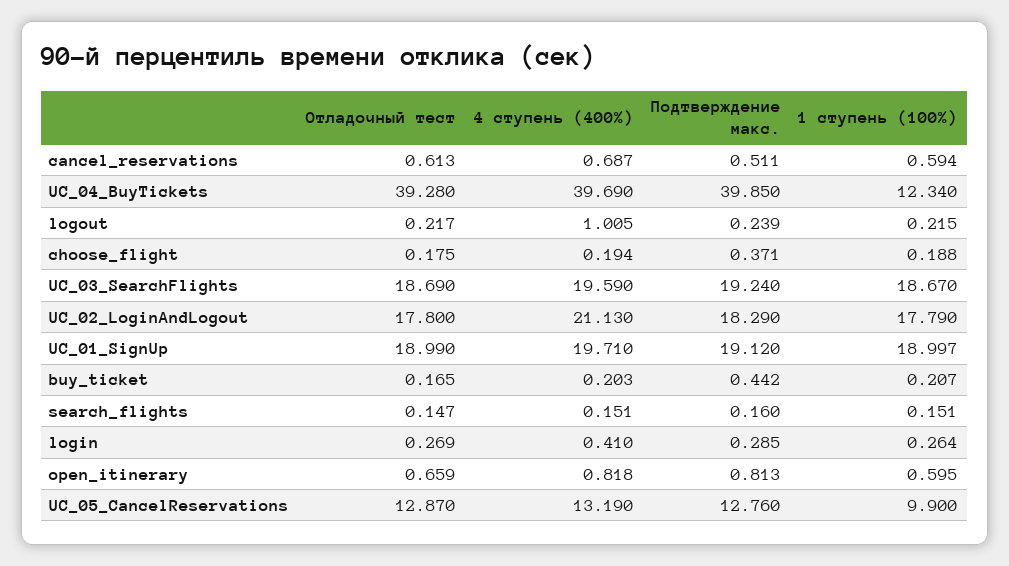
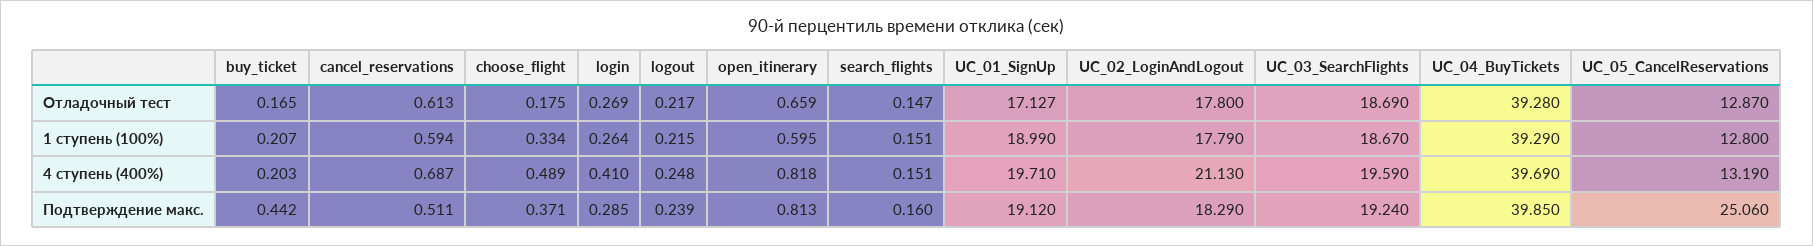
  {
    "Отладочный тест": {
      "cancel_reservations": 0.613,
      "UC_04_BuyTickets": 39.28,
      "logout": 0.217,
      "choose_flight": 0.175,
      "UC_03_SearchFlights": 18.69,
      "UC_02_LoginAndLogout": 17.8,
-     "UC_01_SignUp": 18.99,
+     "UC_01_SignUp": 17.127,
      "buy_ticket": 0.165,
      "search_flights": 0.147,
      "login": 0.269,
      "open_itinerary": 0.659,
      "UC_05_CancelReservations": 12.87
    },
    "4 ступень (400%)": {
      "cancel_reservations": 0.687,
      "UC_04_BuyTickets": 39.69,
-     "logout": 1.005,
+     "logout": 0.248,
-     "choose_flight": 0.194,
+     "choose_flight": 0.489,
      "UC_03_SearchFlights": 19.59,
      "UC_02_LoginAndLogout": 21.13,
      "UC_01_SignUp": 19.71,
      "buy_ticket": 0.203,
      "search_flights": 0.151,
      "login": 0.41,
      "open_itinerary": 0.818,
      "UC_05_CancelReservations": 13.19
    },
    "Подтверждение макс.": {
      "cancel_reservations": 0.511,
      "UC_04_BuyTickets": 39.85,
      "logout": 0.239,
      "choose_flight": 0.371,
      "UC_03_SearchFlights": 19.24,
      "UC_02_LoginAndLogout": 18.29,
      "UC_01_SignUp": 19.12,
      "buy_ticket": 0.442,
      "search_flights": 0.16,
      "login": 0.285,
      "open_itinerary": 0.813,
-     "UC_05_CancelReservations": 12.76
+     "UC_05_CancelReservations": 25.06
    },
    "1 ступень (100%)": {
      "cancel_reservations": 0.594,
-     "UC_04_BuyTickets": 12.34,
+     "UC_04_BuyTickets": 39.29,
      "logout": 0.215,
-     "choose_flight": 0.188,
+     "choose_flight": 0.334,
      "UC_03_SearchFlights": 18.67,
      "UC_02_LoginAndLogout": 17.79,
-     "UC_01_SignUp": 18.997,
+     "UC_01_SignUp": 18.99,
      "buy_ticket": 0.207,
      "search_flights": 0.151,
      "login": 0.264,
      "open_itinerary": 0.595,
-     "UC_05_CancelReservations": 9.9
+     "UC_05_CancelReservations": 12.8
    }
  }

